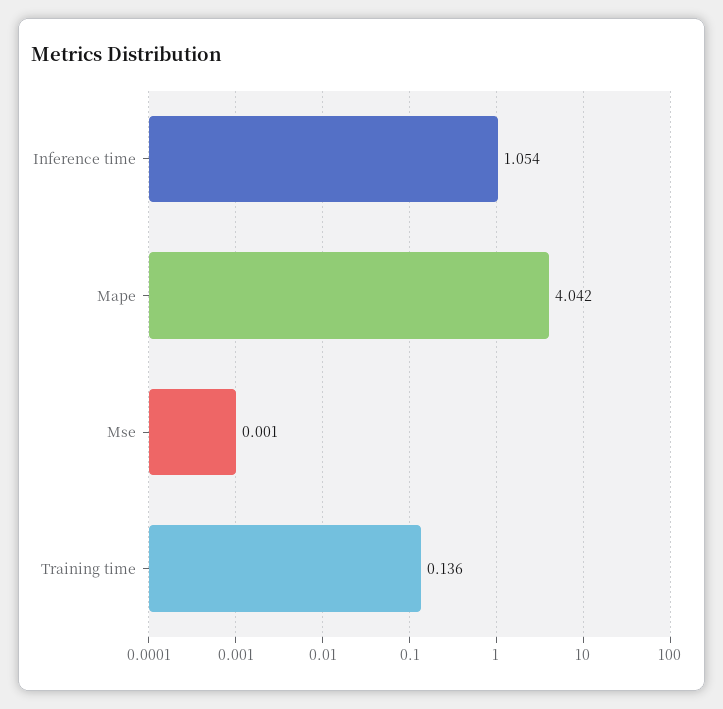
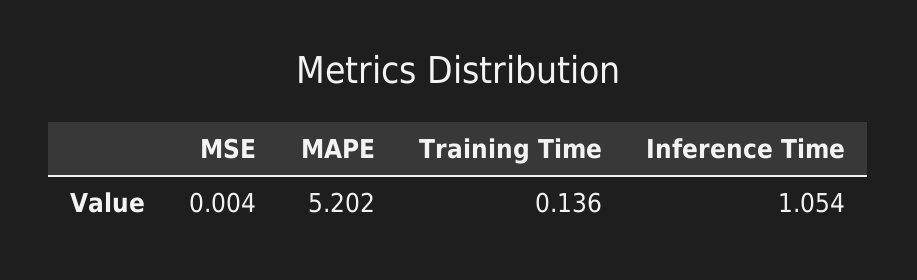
  {
    "Inference time": 1.054,
-   "Mape": 4.042,
+   "Mape": 5.202,
-   "Mse": 0.001,
+   "Mse": 0.004,
    "Training time": 0.136
  }

